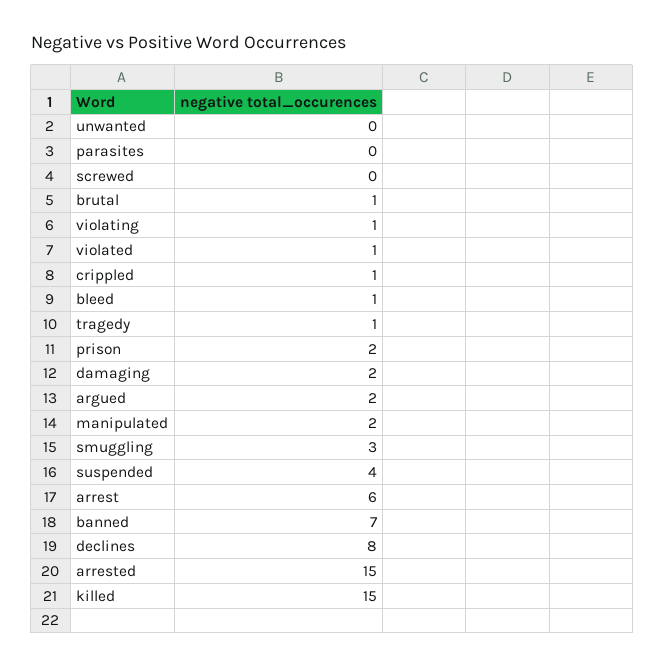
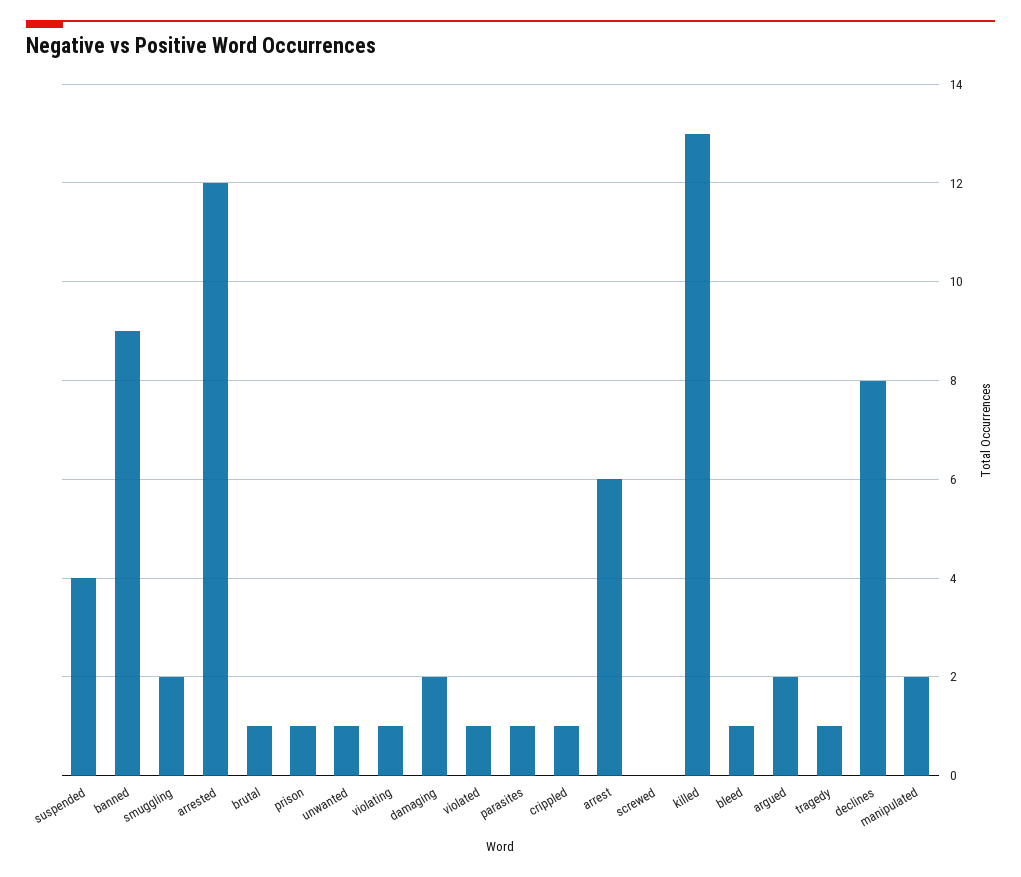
  {
-   "unwanted": 0,
+   "unwanted": 1,
-   "parasites": 0,
+   "parasites": 1,
    "screwed": 0,
    "brutal": 1,
    "violating": 1,
    "violated": 1,
    "crippled": 1,
    "bleed": 1,
    "tragedy": 1,
-   "prison": 2,
+   "prison": 1,
    "damaging": 2,
    "argued": 2,
    "manipulated": 2,
-   "smuggling": 3,
+   "smuggling": 2,
    "suspended": 4,
    "arrest": 6,
-   "banned": 7,
+   "banned": 9,
    "declines": 8,
-   "arrested": 15,
+   "arrested": 12,
-   "killed": 15
+   "killed": 13
  }

